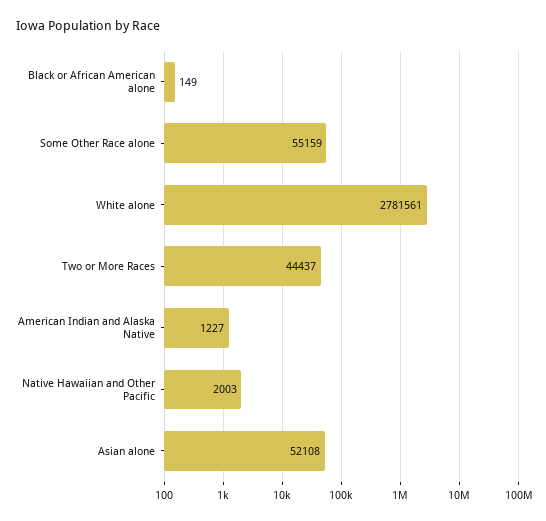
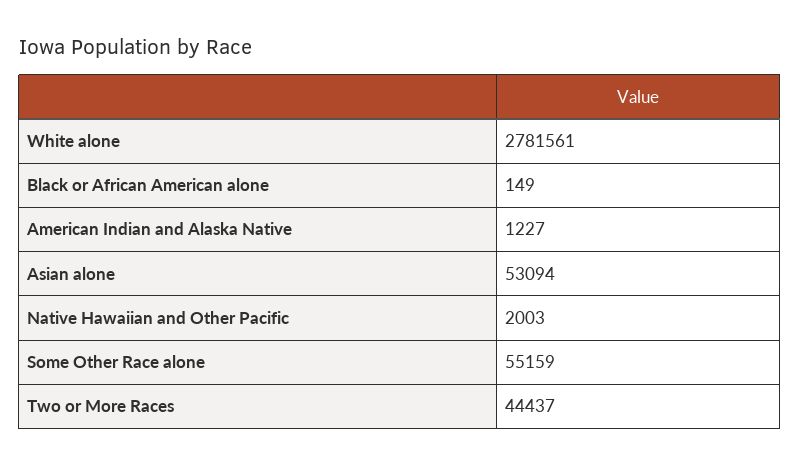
  {
    "Black or African American alone": 149,
    "Some Other Race alone": 55159,
    "White alone": 2781561,
    "Two or More Races": 44437,
    "American Indian and Alaska Native": 1227,
    "Native Hawaiian and Other Pacific": 2003,
-   "Asian alone": 52108
+   "Asian alone": 53094
  }

